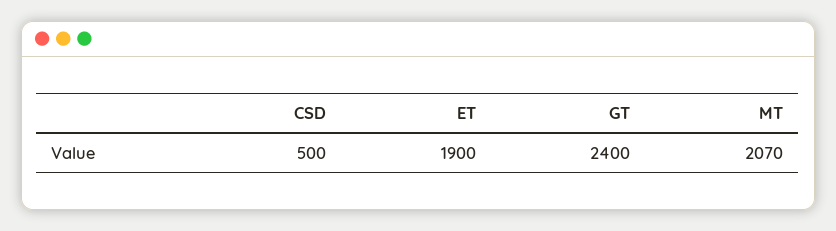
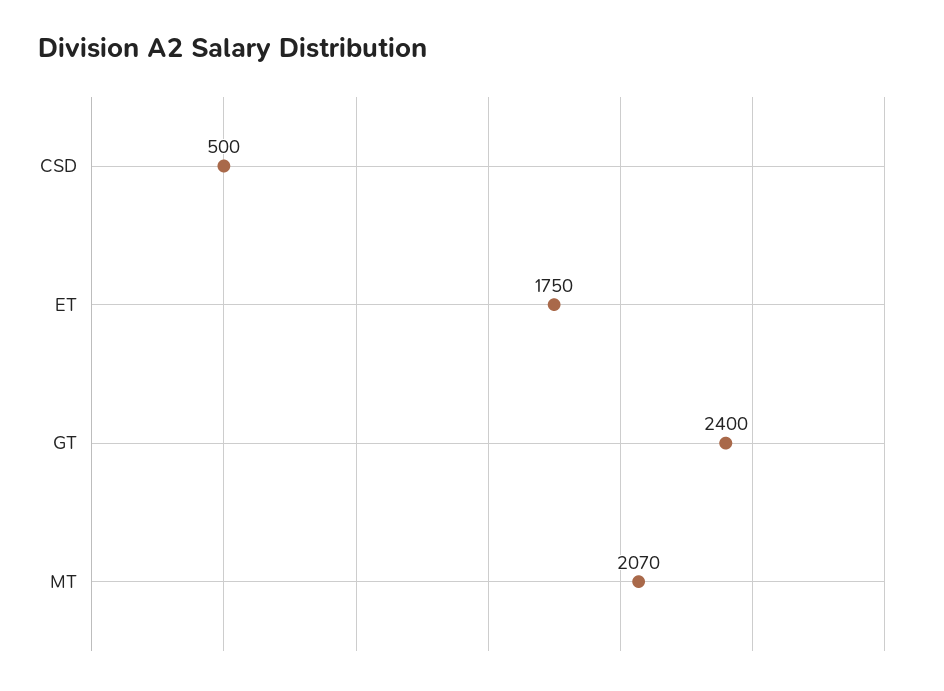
  {
    "CSD": 500,
-   "ET": 1900,
+   "ET": 1750,
    "GT": 2400,
    "MT": 2070
  }

